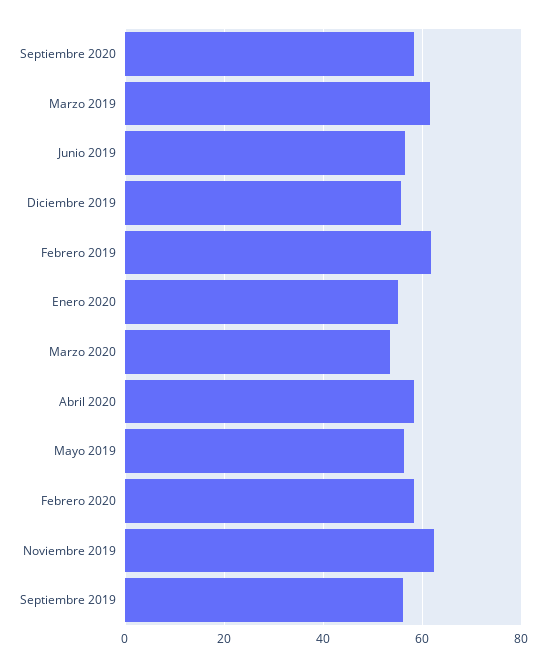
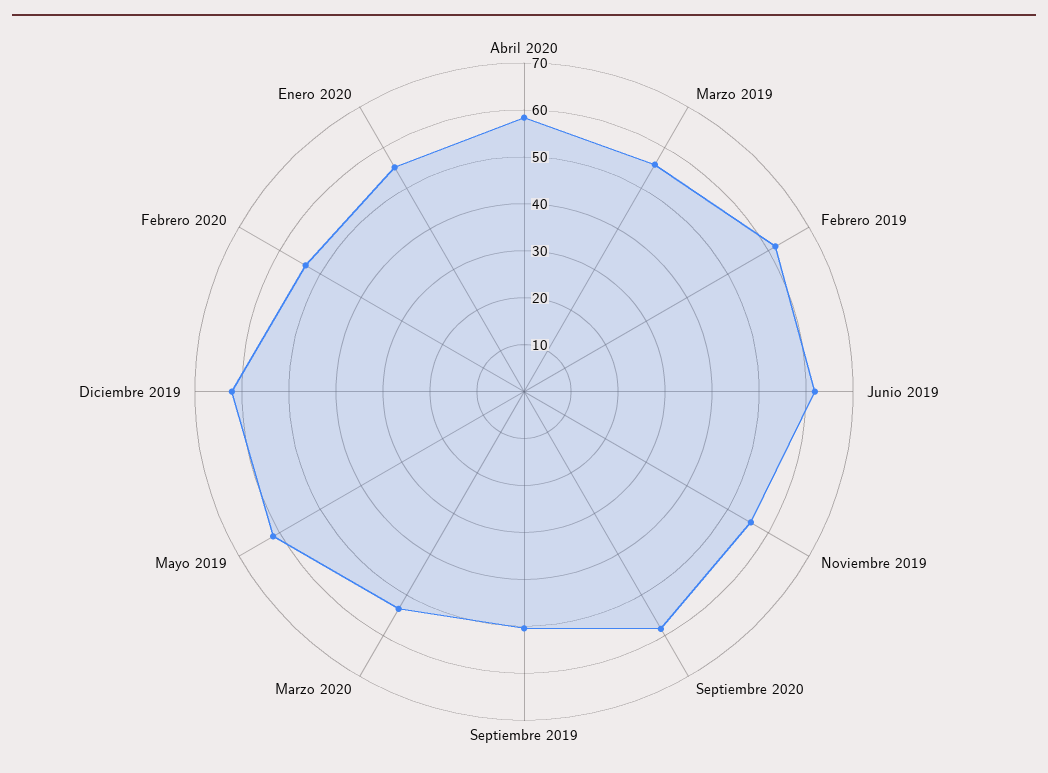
  {
    "Septiembre 2020": 58,
-   "Marzo 2019": 62,
+   "Marzo 2019": 56,
-   "Junio 2019": 56,
+   "Junio 2019": 62,
-   "Diciembre 2019": 56,
+   "Diciembre 2019": 62,
    "Febrero 2019": 62,
    "Enero 2020": 56,
    "Marzo 2020": 54,
    "Abril 2020": 58,
-   "Mayo 2019": 56,
+   "Mayo 2019": 62,
-   "Febrero 2020": 58,
+   "Febrero 2020": 54,
-   "Noviembre 2019": 62,
+   "Noviembre 2019": 56,
-   "Septiembre 2019": 56
+   "Septiembre 2019": 50
  }

